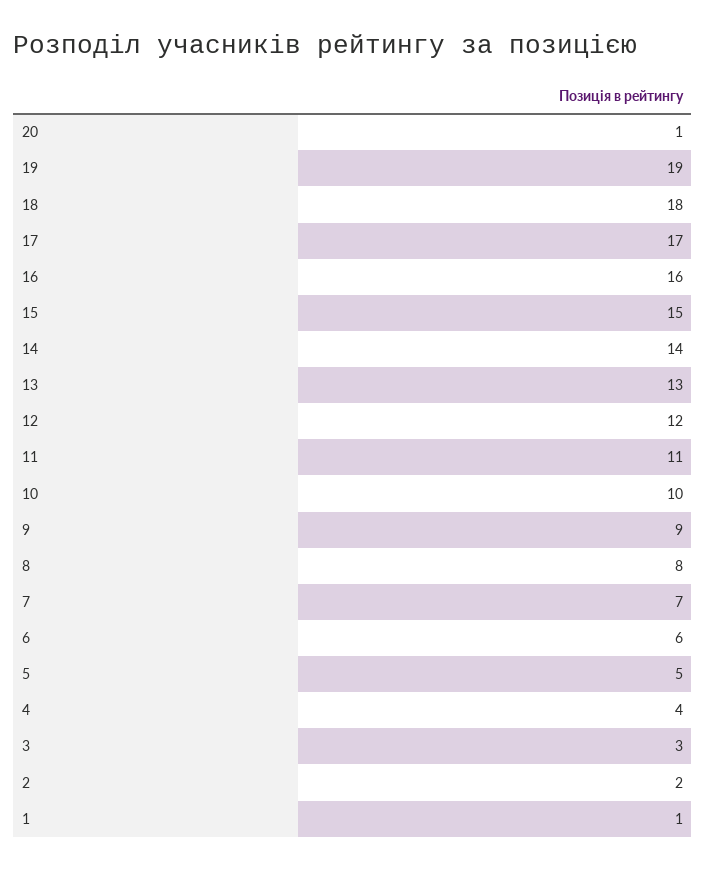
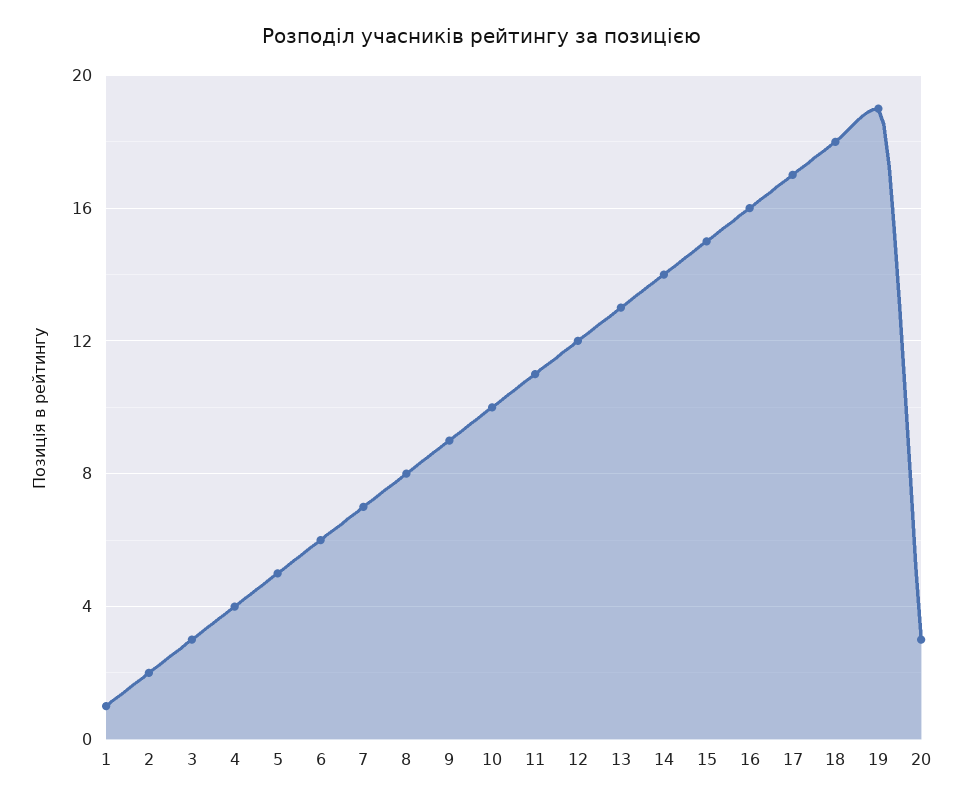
  {
-   "20": 1,
+   "20": 3,
    "19": 19,
    "18": 18,
    "17": 17,
    "16": 16,
    "15": 15,
    "14": 14,
    "13": 13,
    "12": 12,
    "11": 11,
    "10": 10,
    "9": 9,
    "8": 8,
    "7": 7,
    "6": 6,
    "5": 5,
    "4": 4,
    "3": 3,
    "2": 2,
    "1": 1
  }

